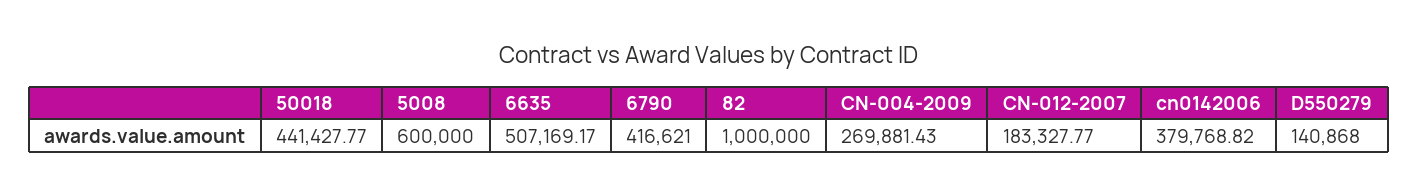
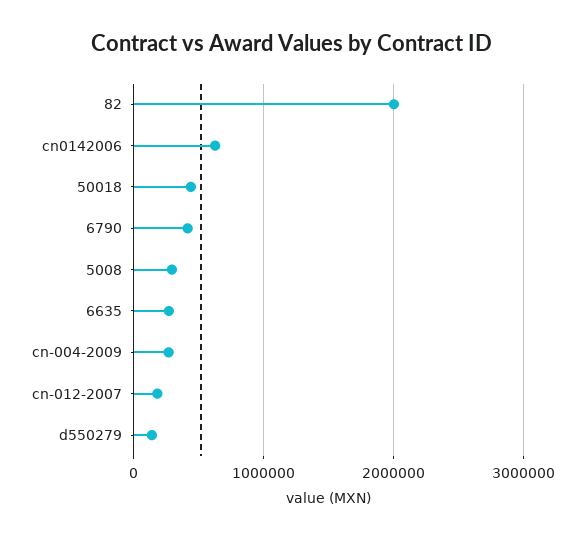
  {
    "50018": 441427.77,
-   "5008": 600000,
+   "5008": 300000,
-   "6635": 507169.17,
+   "6635": 300000,
    "6790": 416621,
-   "82": 1000000,
+   "82": 2000000,
    "CN-004-2009": 269881.43,
    "CN-012-2007": 183327.77,
-   "cn0142006": 379768.82,
+   "cn0142006": 600000,
    "D550279": 140868
  }

